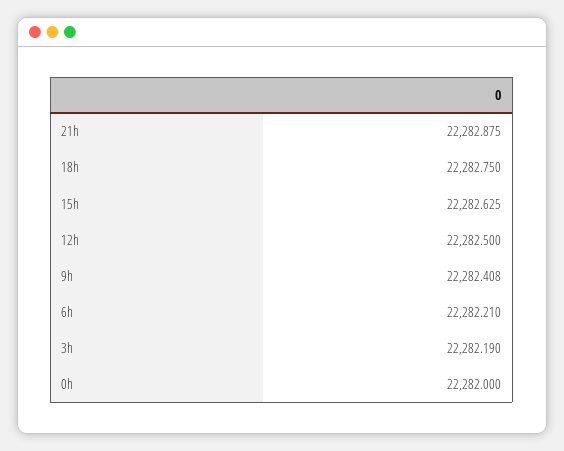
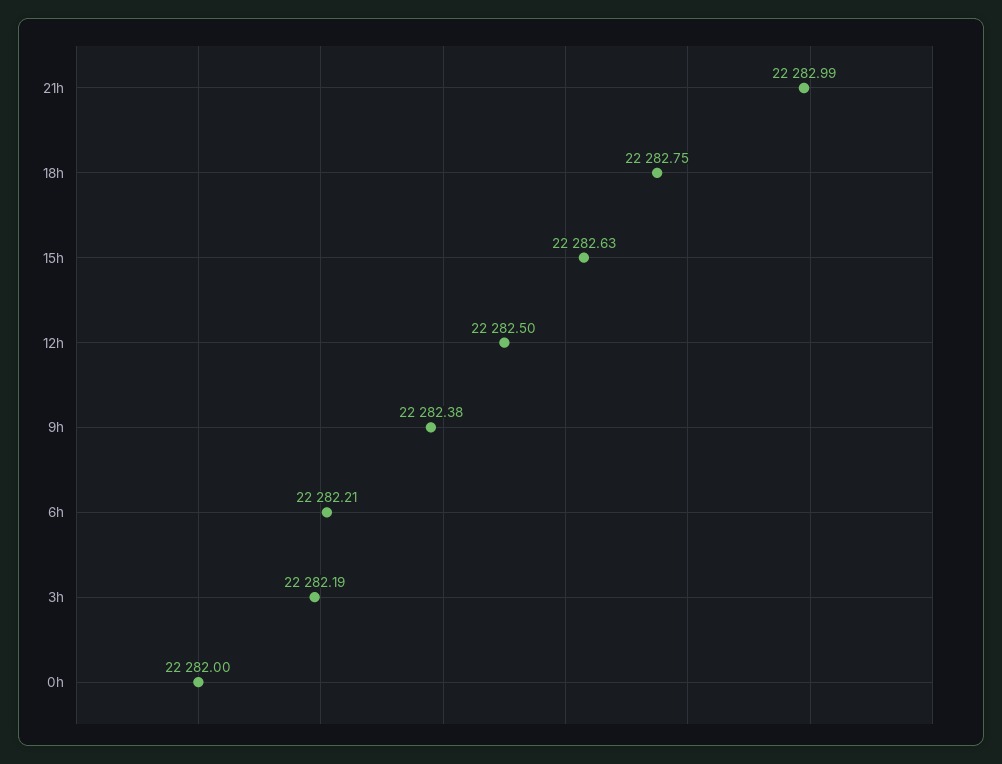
  {
-   "21h": 22282.875,
+   "21h": 22282.99,
    "18h": 22282.75,
    "15h": 22282.625,
    "12h": 22282.5,
-   "9h": 22282.408,
+   "9h": 22282.38,
    "6h": 22282.21,
    "3h": 22282.19,
    "0h": 22282
  }

